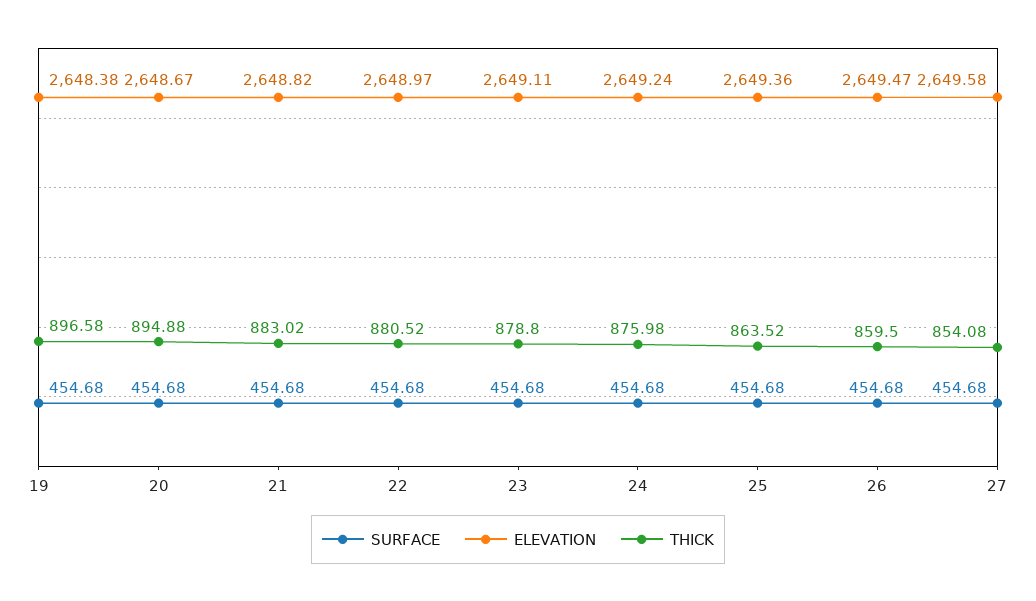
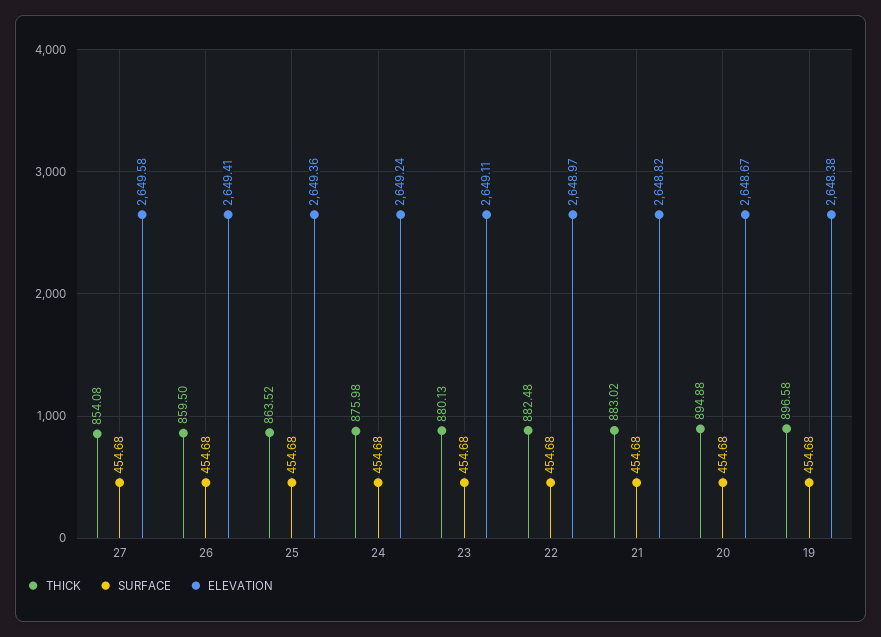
  {
    "SURFACE": {
      "19": 454.68,
      "20": 454.68,
      "21": 454.68,
      "22": 454.68,
      "23": 454.68,
      "24": 454.68,
      "25": 454.68,
      "26": 454.68,
      "27": 454.68
    },
    "ELEVATION": {
      "19": 2648.38,
      "20": 2648.67,
      "21": 2648.82,
      "22": 2648.97,
      "23": 2649.11,
      "24": 2649.24,
      "25": 2649.36,
-     "26": 2649.47,
+     "26": 2649.41,
      "27": 2649.58
    },
    "THICK": {
      "19": 896.58,
      "20": 894.88,
      "21": 883.02,
-     "22": 880.52,
+     "22": 882.48,
-     "23": 878.8,
+     "23": 880.13,
      "24": 875.98,
      "25": 863.52,
      "26": 859.5,
      "27": 854.08
    }
  }

